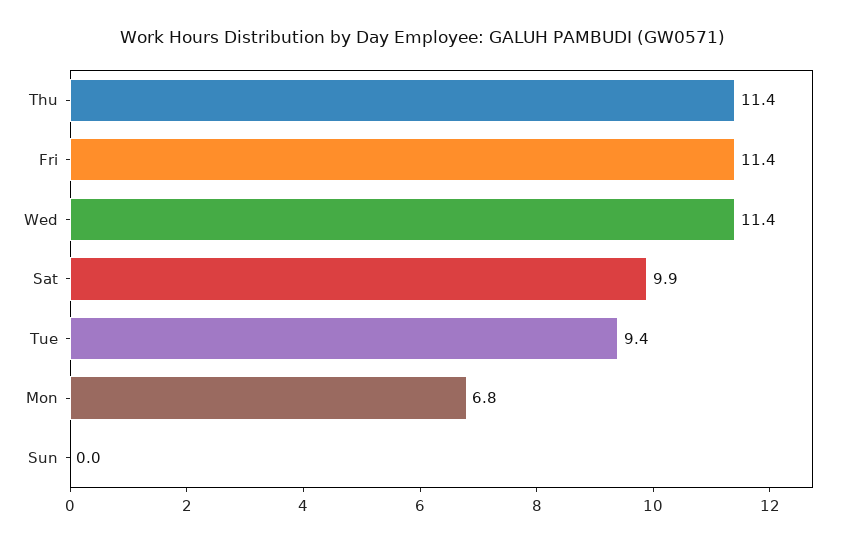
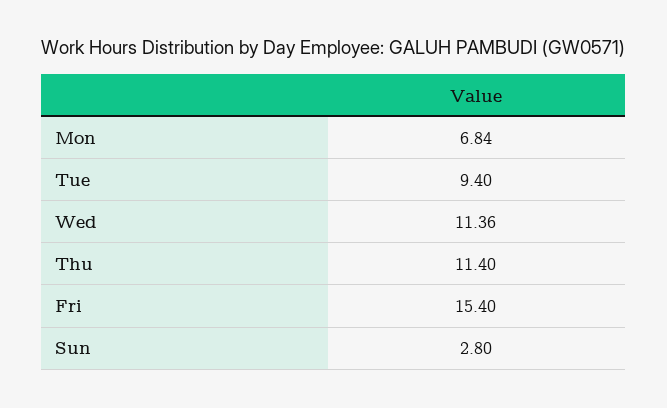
  {
    "Thu": 11.4,
-   "Fri": 11.4,
+   "Fri": 15.4,
    "Wed": 11.36,
-   "Sat": 9.9,
    "Tue": 9.4,
    "Mon": 6.84,
-   "Sun": 0
+   "Sun": 2.8
  }

